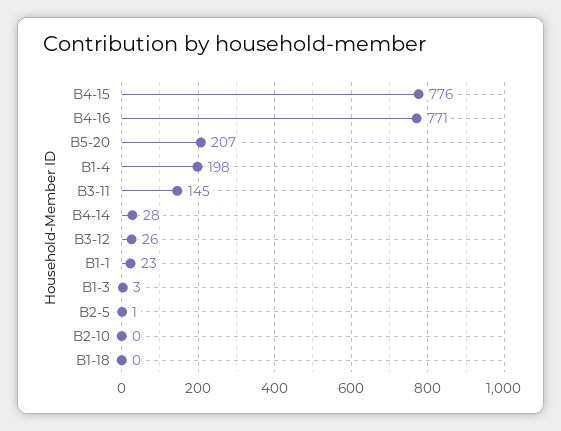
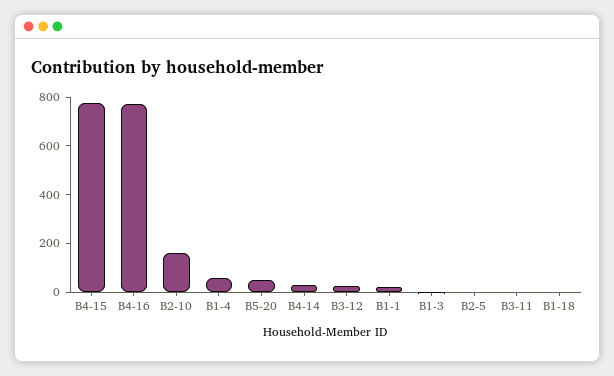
  {
    "B4-15": 776,
    "B4-16": 771,
-   "B5-20": 207,
+   "B5-20": 50,
-   "B1-4": 198,
+   "B1-4": 50,
-   "B3-11": 145,
+   "B3-11": 0,
    "B4-14": 28,
    "B3-12": 26,
    "B1-1": 23,
    "B1-3": 3,
    "B2-5": 1,
-   "B2-10": 0,
+   "B2-10": 150,
    "B1-18": 0
  }

